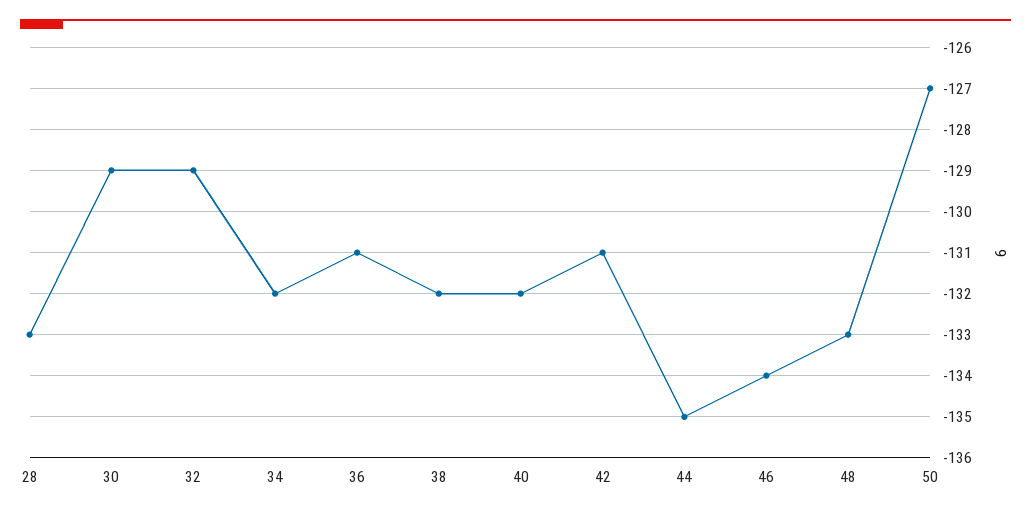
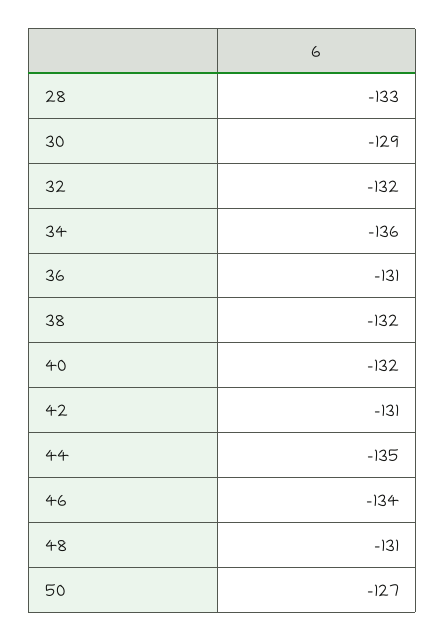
  {
    "28": -133,
    "30": -129,
-   "32": -129,
+   "32": -132,
-   "34": -132,
+   "34": -136,
    "36": -131,
    "38": -132,
    "40": -132,
    "42": -131,
    "44": -135,
    "46": -134,
-   "48": -133,
+   "48": -131,
    "50": -127
  }

